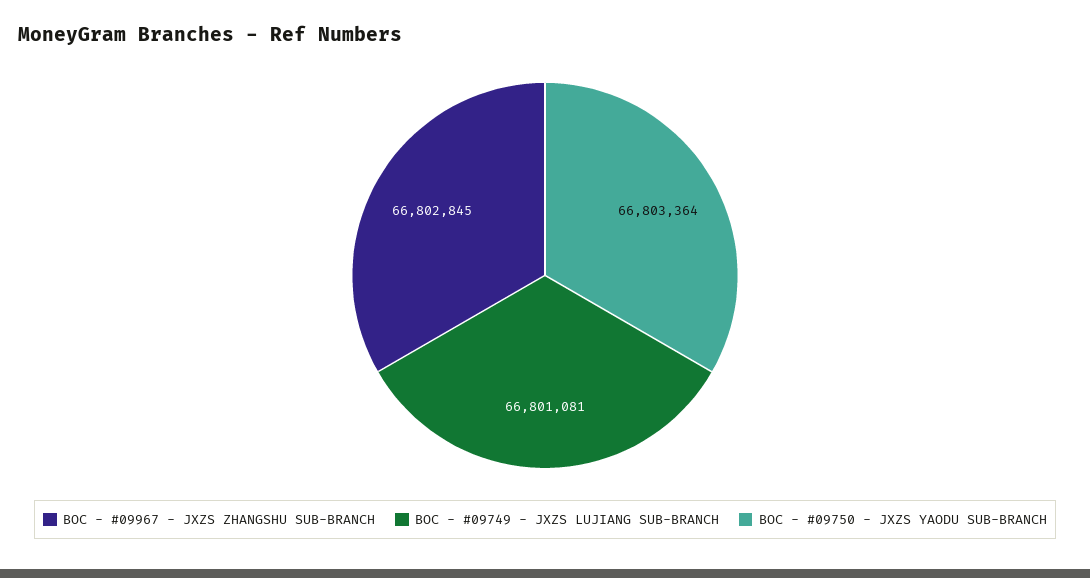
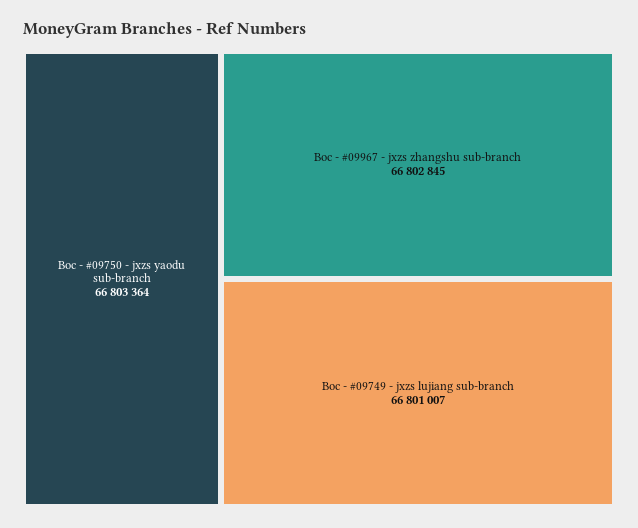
  {
    "BOC - #09967 - JXZS ZHANGSHU SUB-BRANCH": 66802845,
-   "BOC - #09749 - JXZS LUJIANG SUB-BRANCH": 66801081,
+   "BOC - #09749 - JXZS LUJIANG SUB-BRANCH": 66801007,
    "BOC - #09750 - JXZS YAODU SUB-BRANCH": 66803364
  }

